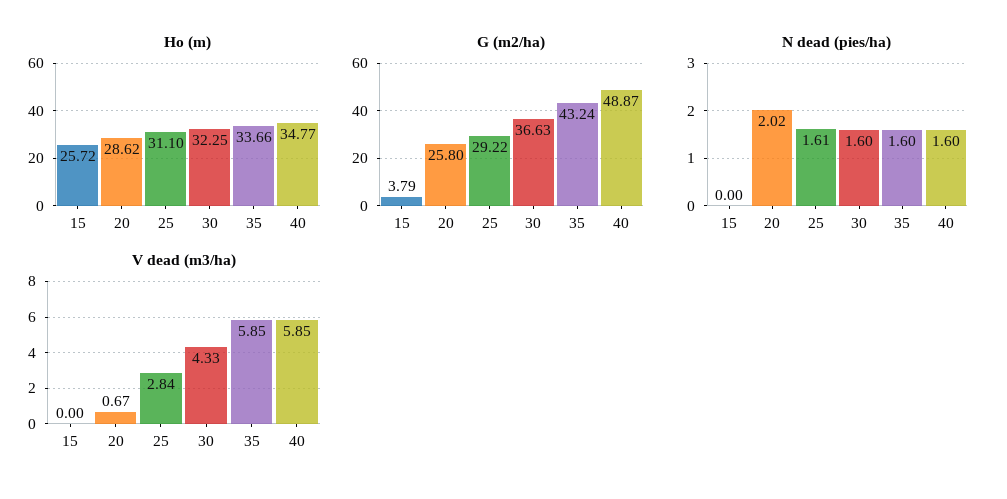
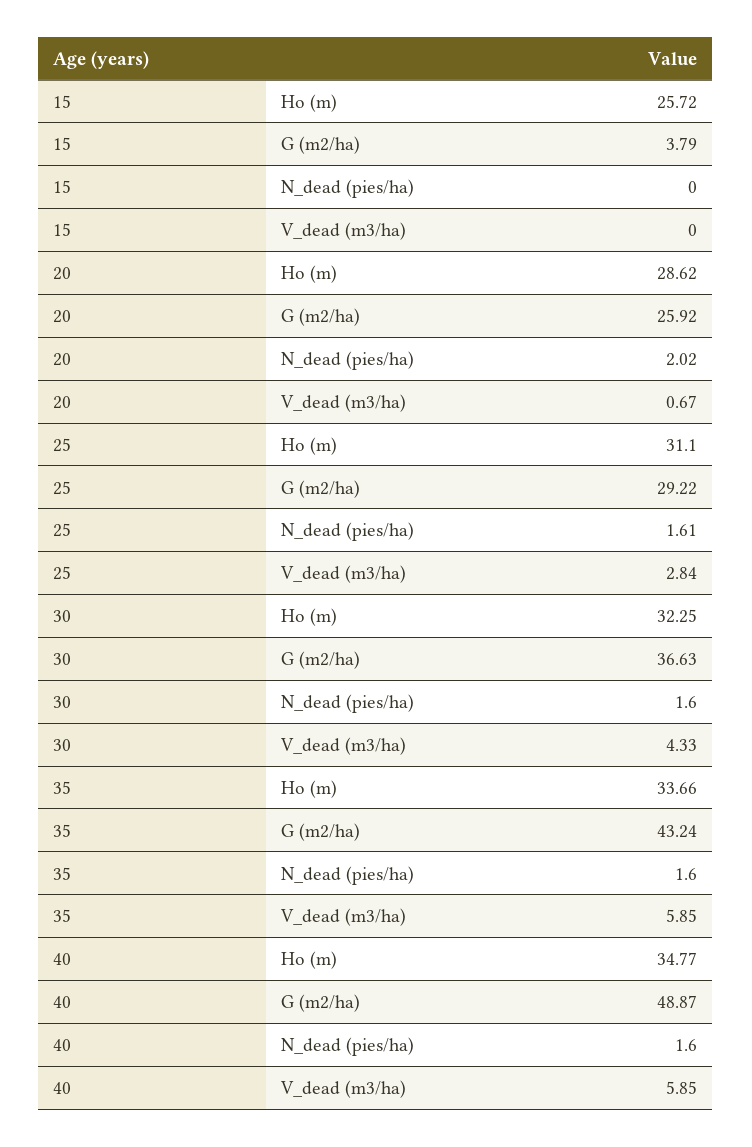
  {
    "Ho (m)": {
      "15": 25.72,
      "20": 28.62,
      "25": 31.1,
      "30": 32.25,
      "35": 33.66,
      "40": 34.77
    },
    "G (m2/ha)": {
      "15": 3.79,
-     "20": 25.8,
+     "20": 25.92,
      "25": 29.22,
      "30": 36.63,
      "35": 43.24,
      "40": 48.87
    },
    "N dead (pies/ha)": {
      "15": 0,
      "20": 2.02,
      "25": 1.61,
      "30": 1.6,
      "35": 1.6,
      "40": 1.6
    },
    "V dead (m3/ha)": {
      "15": 0,
      "20": 0.67,
      "25": 2.84,
      "30": 4.33,
      "35": 5.85,
      "40": 5.85
    }
  }

